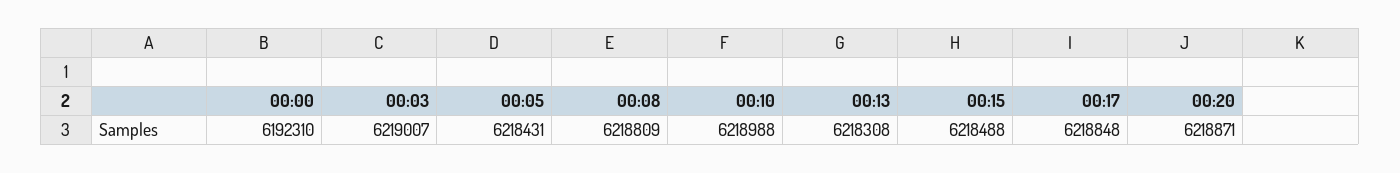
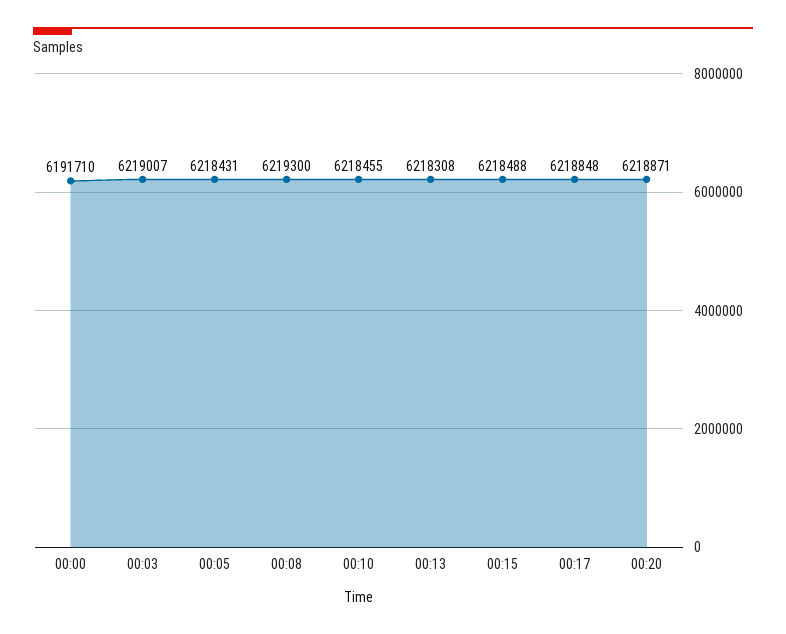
  {
-   "00:00": 6192310,
+   "00:00": 6191710,
    "00:03": 6219007,
    "00:05": 6218431,
-   "00:08": 6218809,
+   "00:08": 6219300,
-   "00:10": 6218988,
+   "00:10": 6218455,
    "00:13": 6218308,
    "00:15": 6218488,
    "00:17": 6218848,
    "00:20": 6218871
  }

